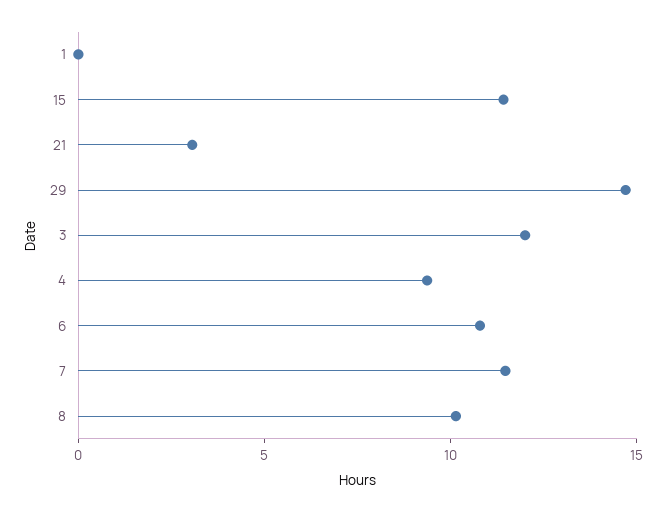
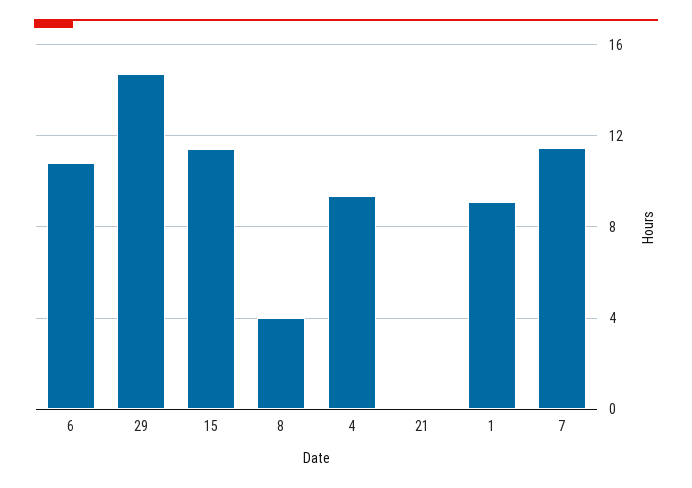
  {
-   "1": 0,
+   "1": 9,
    "15": 11.5,
-   "21": 3,
+   "21": 0,
    "29": 14.5,
-   "3": 12,
    "4": 9.5,
    "6": 11,
    "7": 11.5,
-   "8": 10
+   "8": 4
  }

